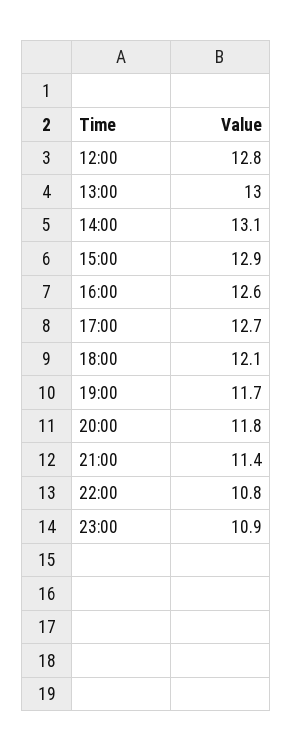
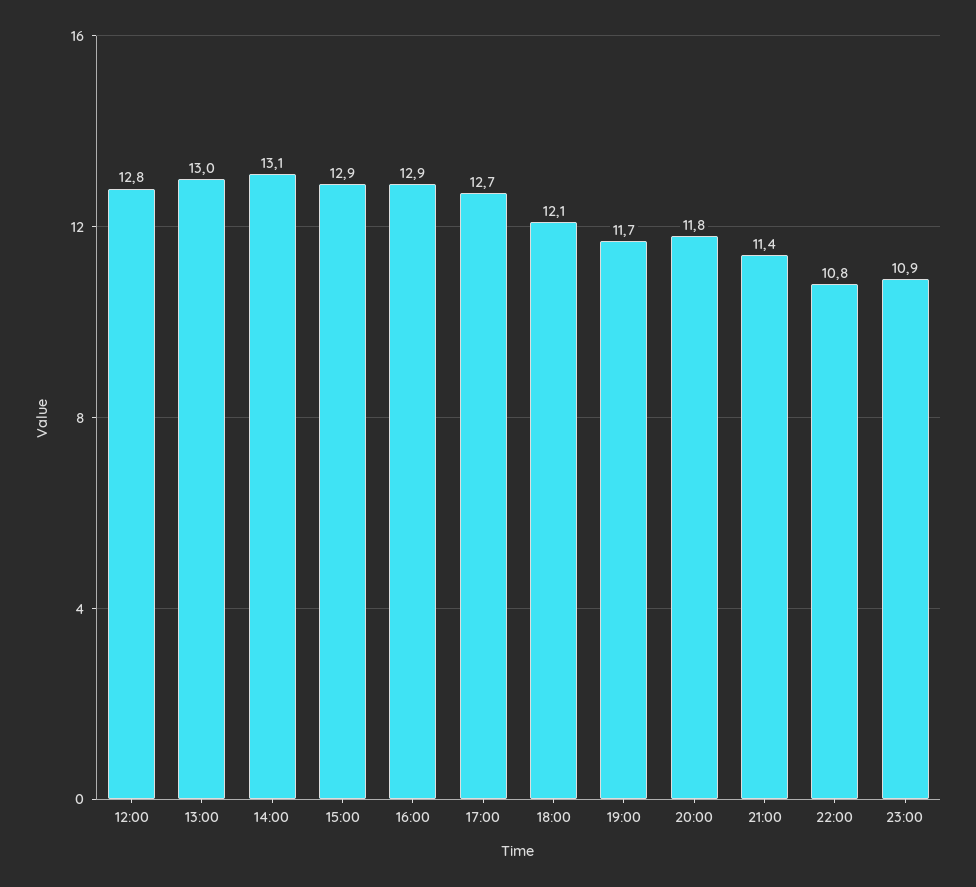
  {
    "12:00": 12.8,
    "13:00": 13,
    "14:00": 13.1,
    "15:00": 12.9,
-   "16:00": 12.6,
+   "16:00": 12.9,
    "17:00": 12.7,
    "18:00": 12.1,
    "19:00": 11.7,
    "20:00": 11.8,
    "21:00": 11.4,
    "22:00": 10.8,
    "23:00": 10.9
  }

